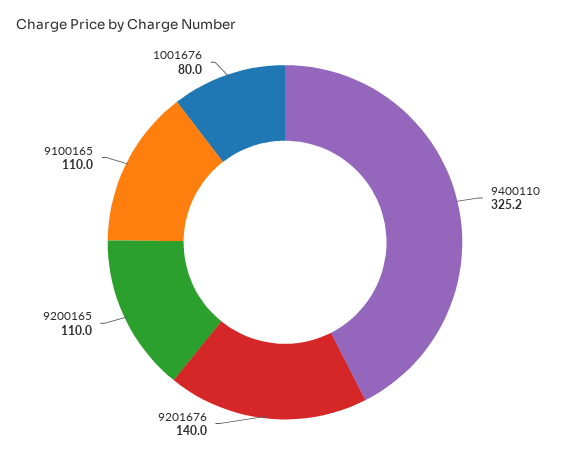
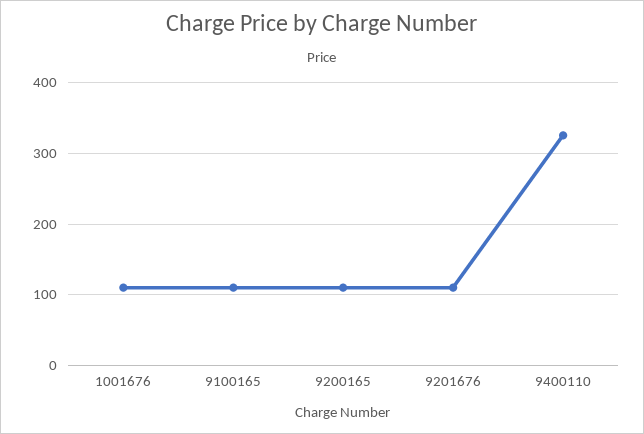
  {
    "9400110": 325.2,
-   "9201676": 140,
+   "9201676": 110,
    "9200165": 110,
    "9100165": 110,
-   "1001676": 80
+   "1001676": 110
  }

